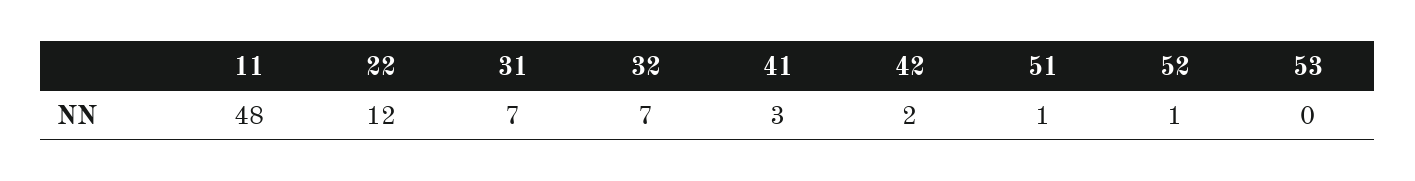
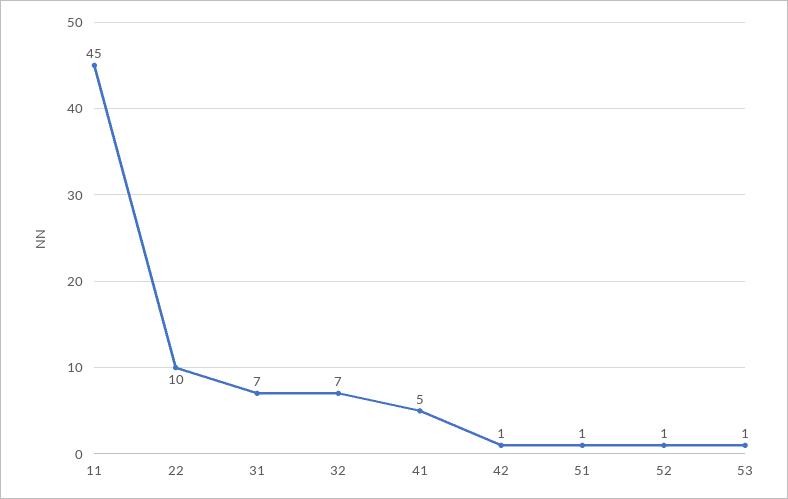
  {
-   "11": 48,
+   "11": 45,
-   "22": 12,
+   "22": 10,
    "31": 7,
    "32": 7,
-   "41": 3,
+   "41": 5,
-   "42": 2,
+   "42": 1,
    "51": 1,
    "52": 1,
-   "53": 0
+   "53": 1
  }

